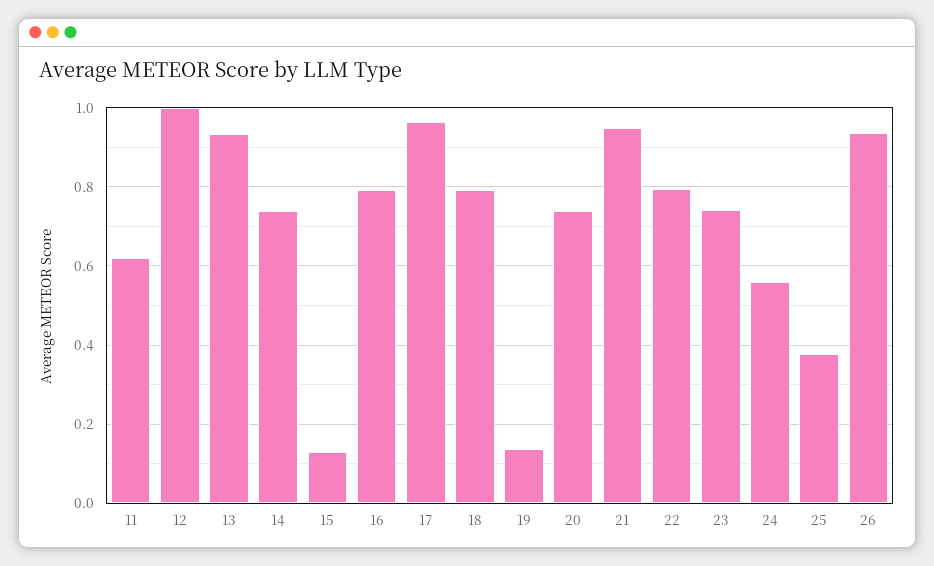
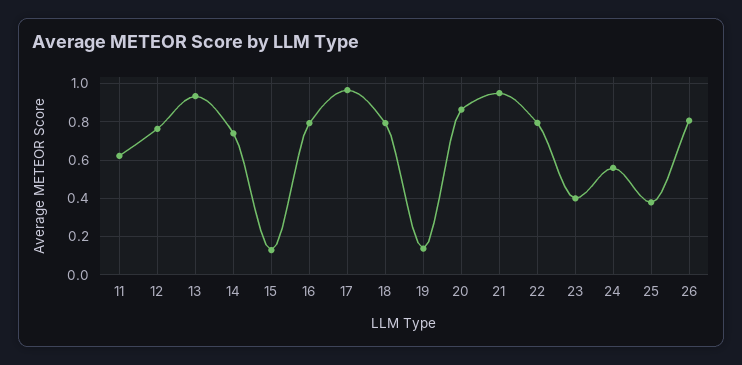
  {
    "11": 0.62,
-   "12": 1,
+   "12": 0.75,
    "13": 0.94,
    "14": 0.74,
    "15": 0.12,
    "16": 0.8,
    "17": 0.96,
    "18": 0.8,
    "19": 0.14,
-   "20": 0.74,
+   "20": 0.85,
    "21": 0.94,
    "22": 0.8,
-   "23": 0.74,
+   "23": 0.4,
    "24": 0.56,
    "25": 0.38,
-   "26": 0.94
+   "26": 0.8
  }

